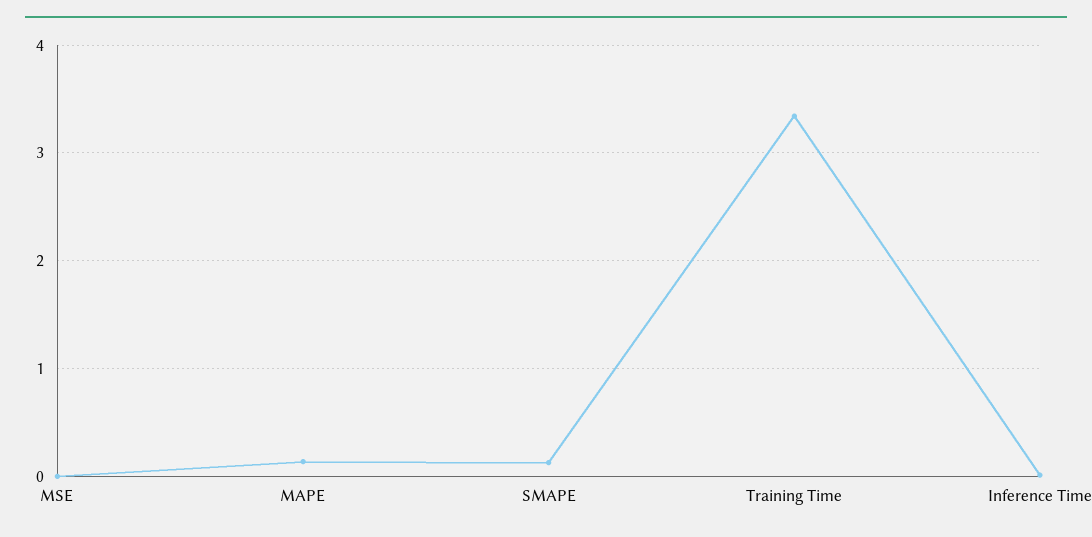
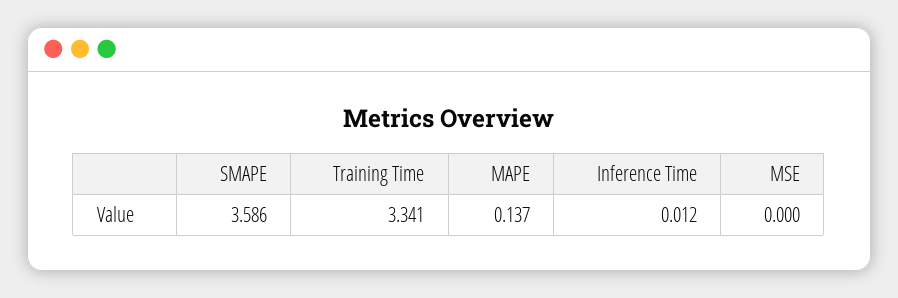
  {
    "MSE": 0,
    "MAPE": 0.137,
-   "SMAPE": 0.1,
+   "SMAPE": 3.586,
    "Training Time": 3.341,
    "Inference Time": 0.012
  }

